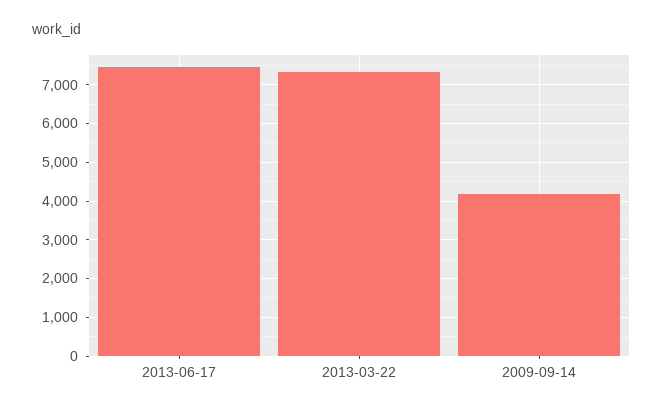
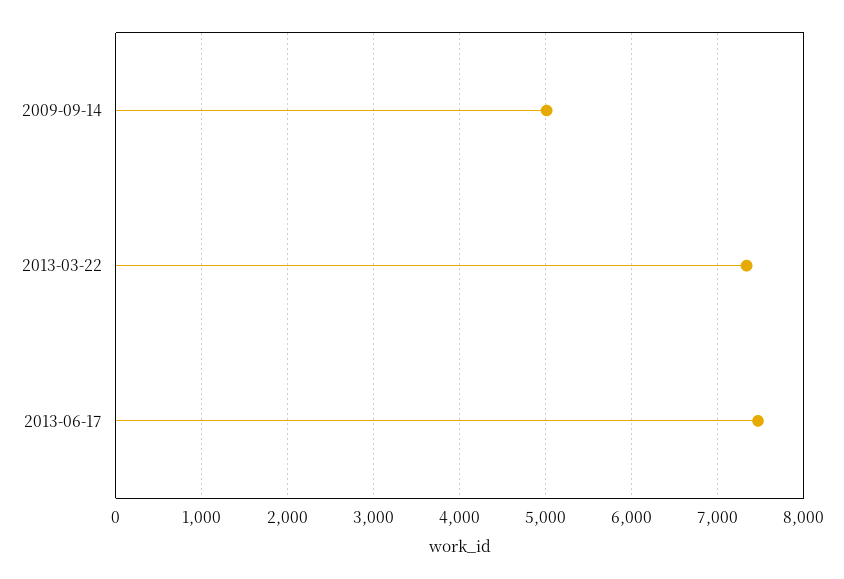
  {
    "2013-06-17": 7500,
    "2013-03-22": 7300,
-   "2009-09-14": 4200
+   "2009-09-14": 5000
  }

